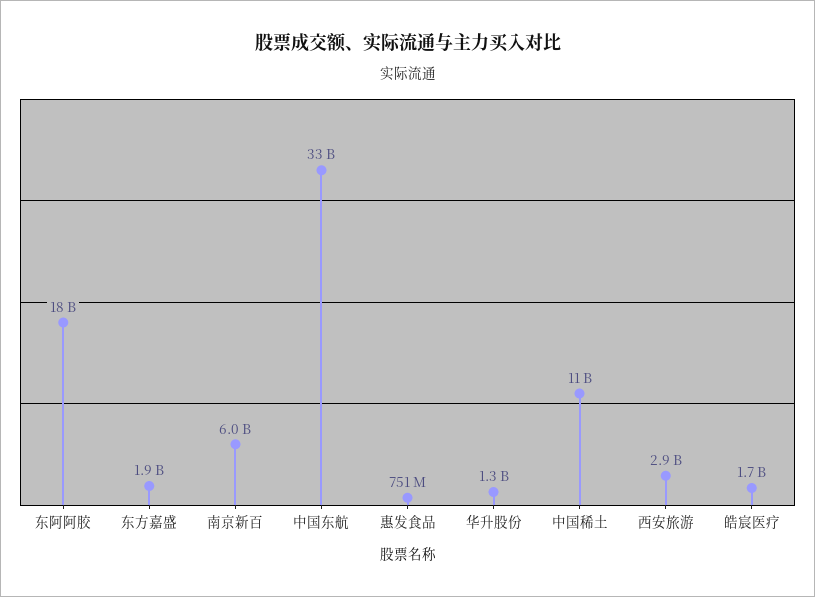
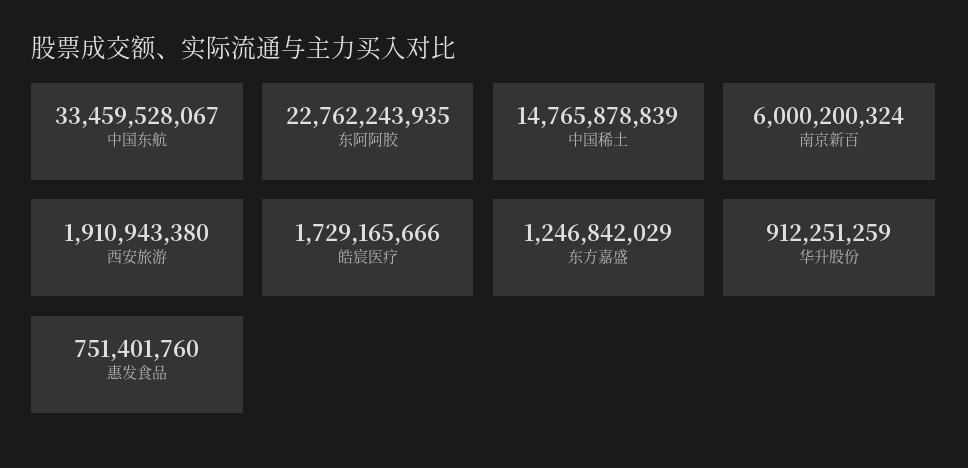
  {
-   "东阿阿胶": 18000000000,
+   "东阿阿胶": 22762243935,
-   "东方嘉盛": 1900000000,
+   "东方嘉盛": 1246842029,
    "南京新百": 6000200324,
    "中国东航": 33459528067,
    "惠发食品": 751401760,
-   "华升股份": 1300000000,
+   "华升股份": 912251259,
-   "中国稀土": 11000000000,
+   "中国稀土": 14765878839,
-   "西安旅游": 2900000000,
+   "西安旅游": 1910943380,
    "皓宸医疗": 1729165666
  }

